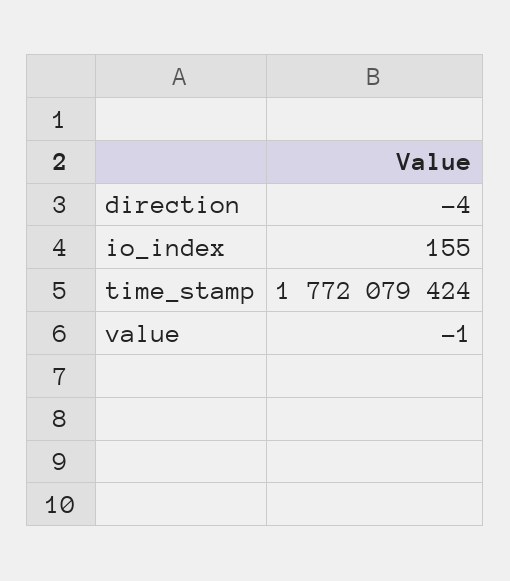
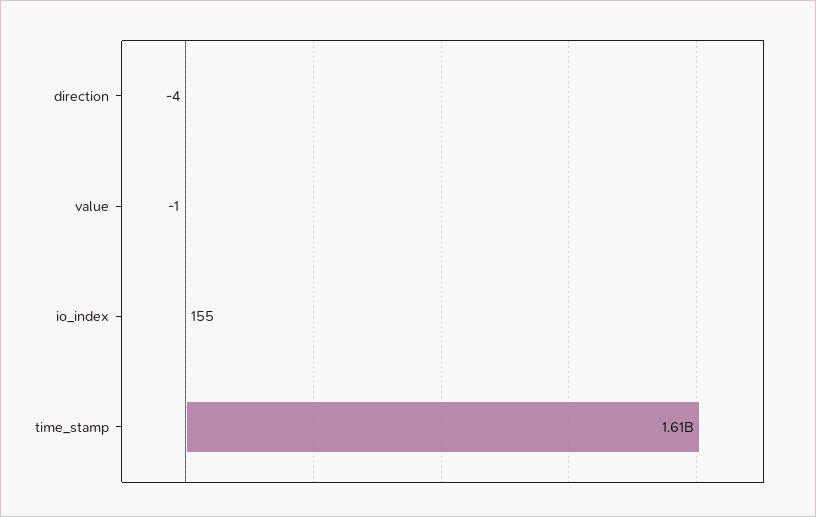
  {
    "direction": -4,
    "io_index": 155,
-   "time_stamp": 1772079424,
+   "time_stamp": 1610000000,
    "value": -1
  }

